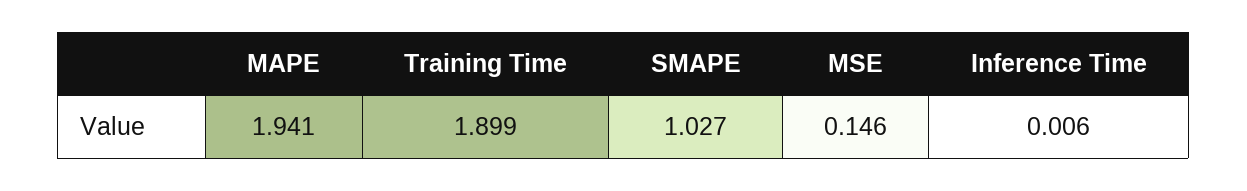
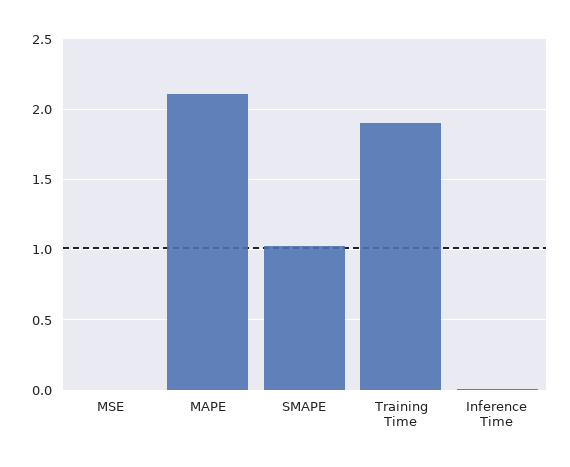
  {
-   "MAPE": 1.941,
+   "MAPE": 2.1,
    "Training Time": 1.899,
    "SMAPE": 1.027,
-   "MSE": 0.146,
+   "MSE": 0,
    "Inference Time": 0.006
  }

